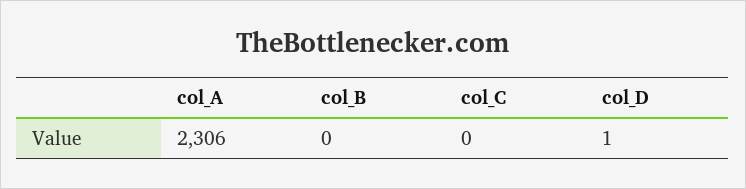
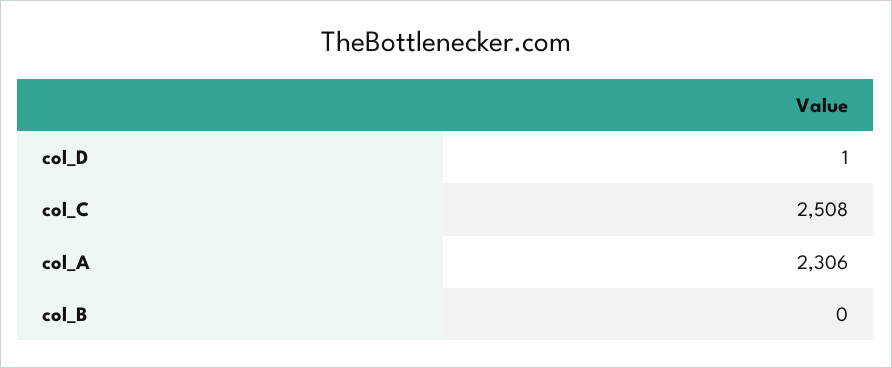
  {
    "col_A": 2306,
    "col_B": 0,
-   "col_C": 0,
+   "col_C": 2508,
    "col_D": 1
  }

